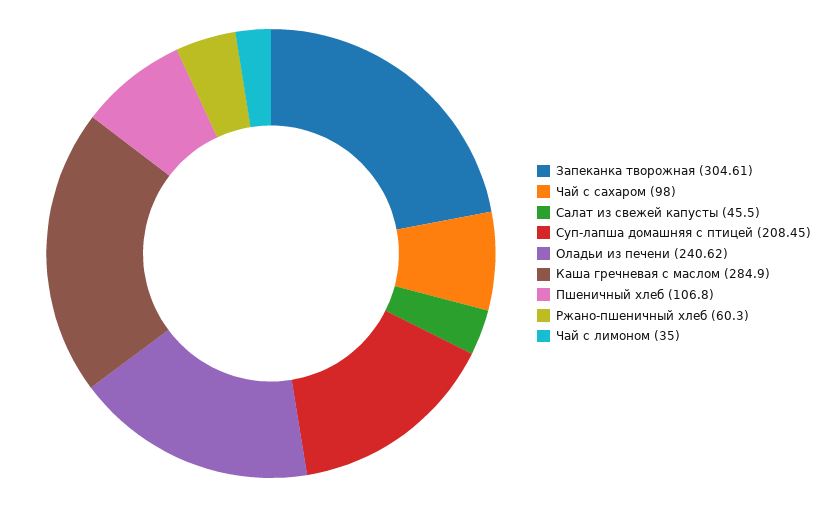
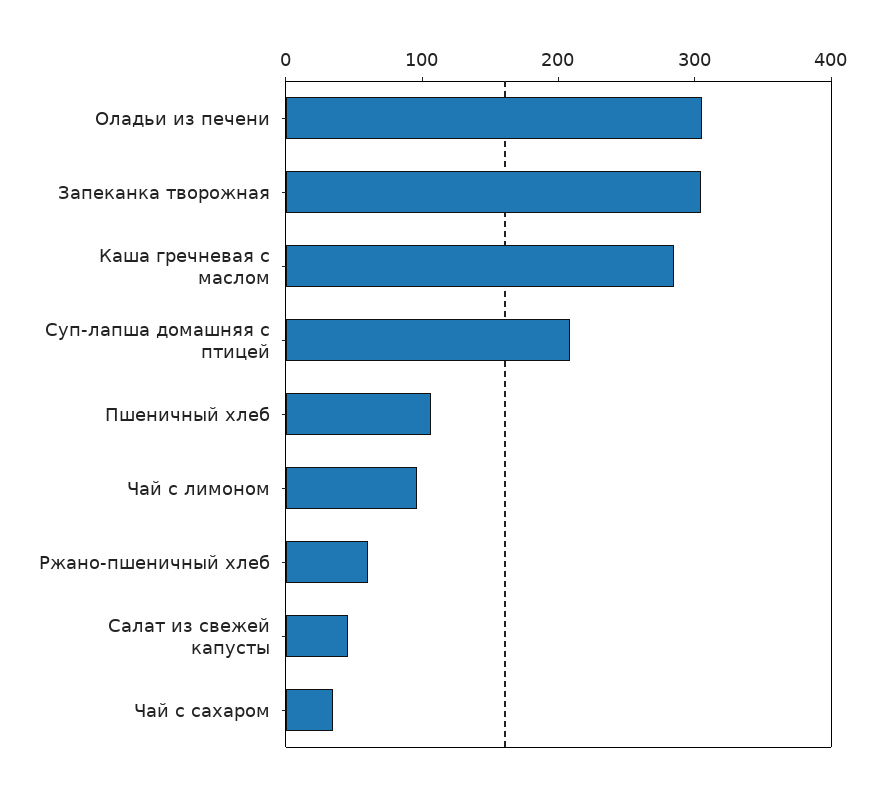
  {
    "Запеканка творожная": 304.61,
-   "Чай с сахаром": 98,
+   "Чай с сахаром": 40,
    "Салат из свежей капусты": 45.5,
    "Суп-лапша домашняя с птицей": 208.45,
-   "Оладьи из печени": 240.62,
+   "Оладьи из печени": 300,
    "Каша гречневая с маслом": 284.9,
    "Пшеничный хлеб": 106.8,
    "Ржано-пшеничный хлеб": 60.3,
-   "Чай с лимоном": 35
+   "Чай с лимоном": 100
  }

